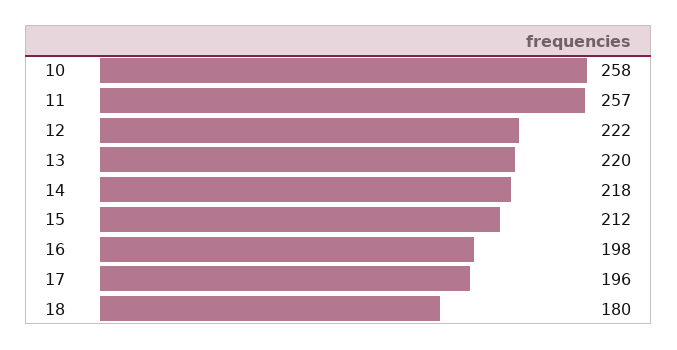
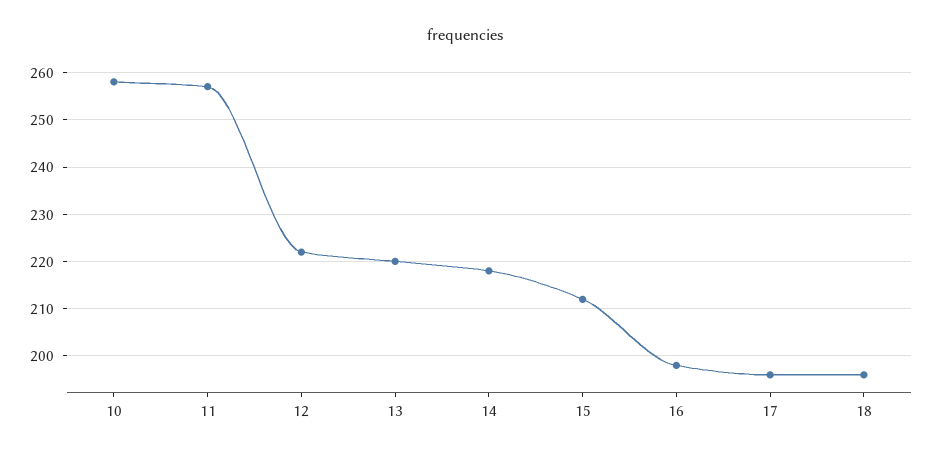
  {
    "10": 258,
    "11": 257,
    "12": 222,
    "13": 220,
    "14": 218,
    "15": 212,
    "16": 198,
    "17": 196,
-   "18": 180
+   "18": 195
  }

